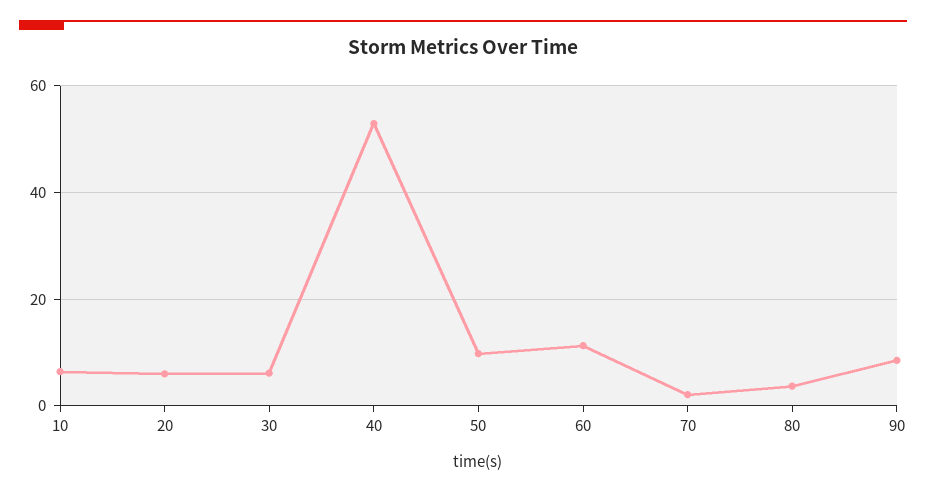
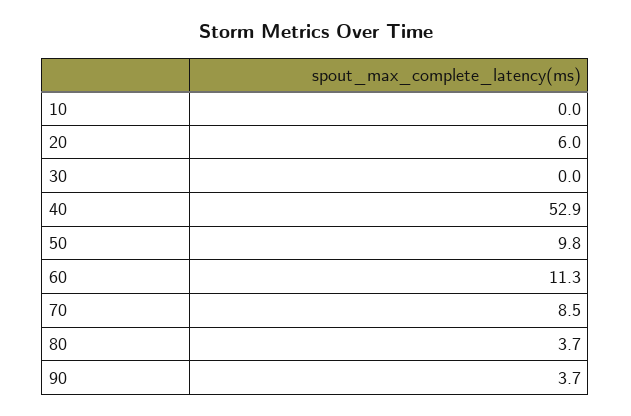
  {
-   "10": 6,
+   "10": 0,
    "20": 6,
-   "30": 6,
+   "30": 0,
    "40": 52.9,
    "50": 9.8,
    "60": 11.3,
-   "70": 2,
+   "70": 8.5,
    "80": 3.7,
-   "90": 8
+   "90": 3.7
  }

